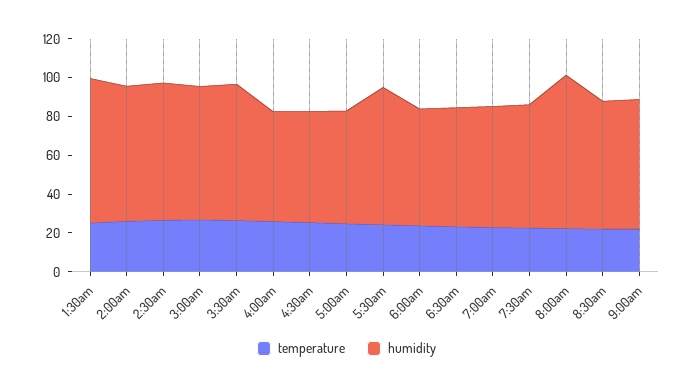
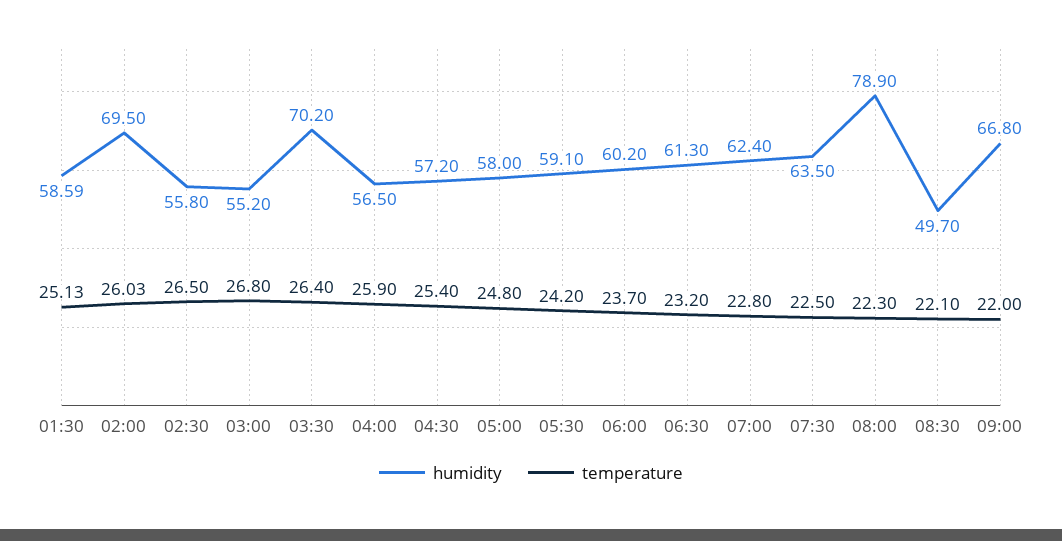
  {
    "temperature": {
      "1:30am": 25.13,
      "2:00am": 26.03,
      "2:30am": 26.5,
      "3:00am": 26.8,
      "3:30am": 26.4,
      "4:00am": 25.9,
      "4:30am": 25.4,
      "5:00am": 24.8,
      "5:30am": 24.2,
      "6:00am": 23.7,
      "6:30am": 23.2,
      "7:00am": 22.8,
      "7:30am": 22.5,
      "8:00am": 22.3,
      "8:30am": 22.1,
      "9:00am": 22
    },
    "humidity": {
-     "1:30am": 75,
+     "1:30am": 58.59,
      "2:00am": 69.5,
-     "2:30am": 70,
+     "2:30am": 55.8,
-     "3:00am": 70,
+     "3:00am": 55.2,
      "3:30am": 70.2,
      "4:00am": 56.5,
      "4:30am": 57.2,
      "5:00am": 58,
-     "5:30am": 70,
+     "5:30am": 59.1,
      "6:00am": 60.2,
      "6:30am": 61.3,
      "7:00am": 62.4,
      "7:30am": 63.5,
      "8:00am": 78.9,
-     "8:30am": 65,
+     "8:30am": 49.7,
      "9:00am": 66.8
    }
  }

